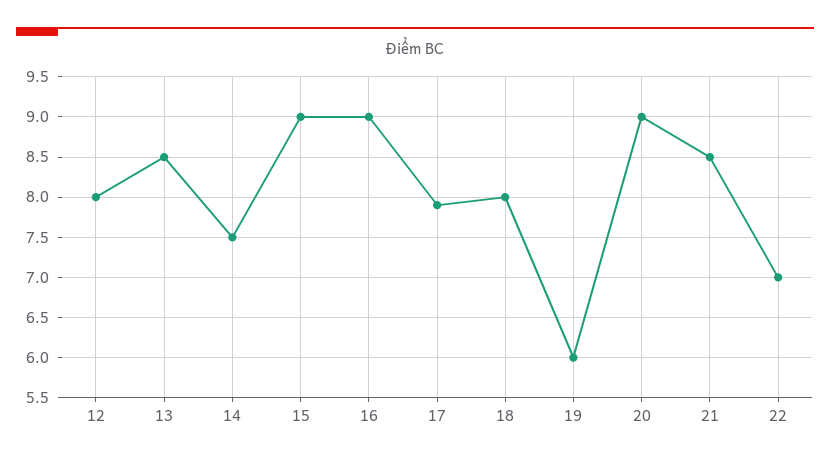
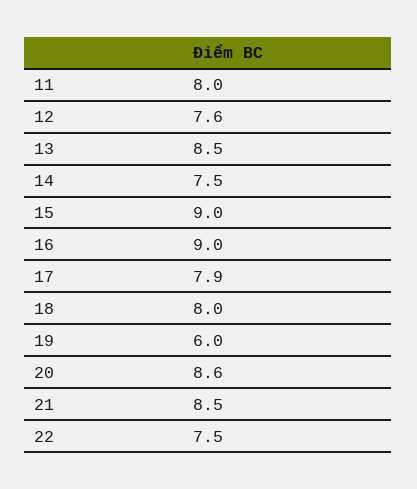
  {
-   "12": 8,
+   "12": 7.6,
    "13": 8.5,
    "14": 7.5,
    "15": 9,
    "16": 9,
    "17": 7.9,
    "18": 8,
    "19": 6,
-   "20": 9,
+   "20": 8.6,
    "21": 8.5,
-   "22": 7
+   "22": 7.5,
+   "11": 8
  }

